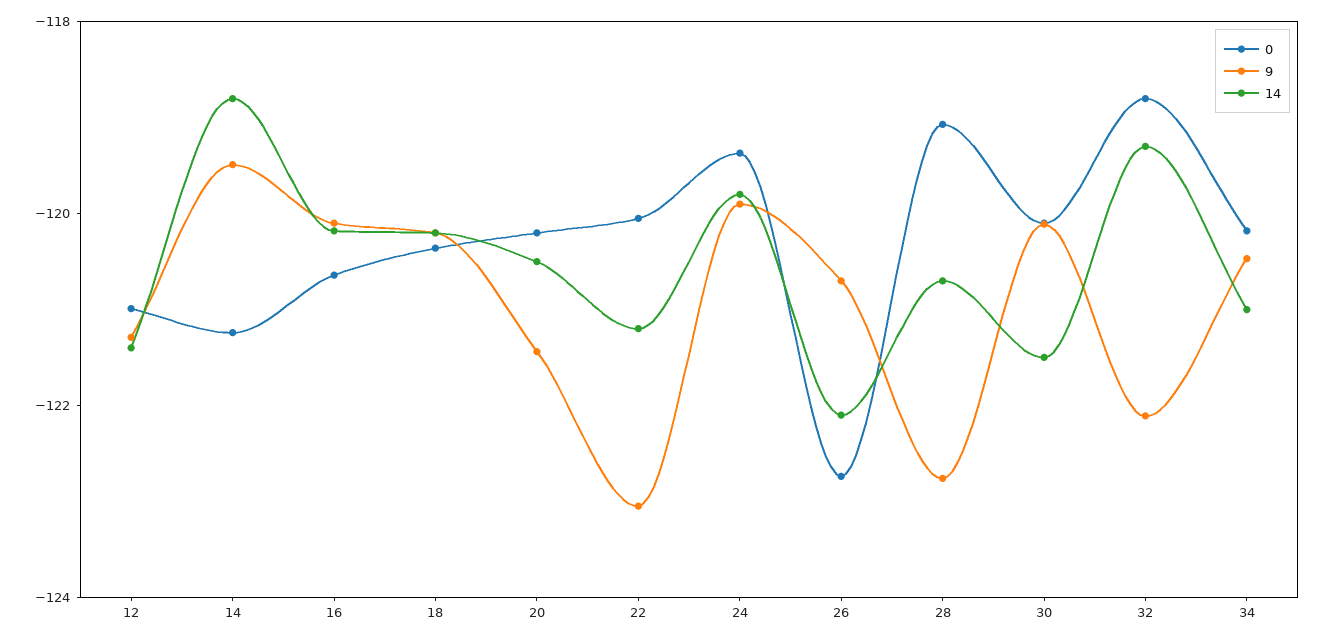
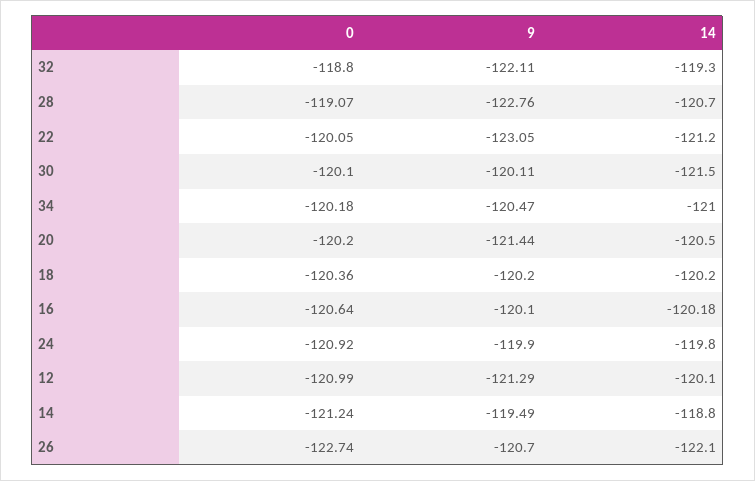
  {
    "0": {
      "12": -120.99,
      "14": -121.24,
      "16": -120.64,
      "18": -120.36,
      "20": -120.2,
      "22": -120.05,
-     "24": -119.5,
+     "24": -120.92,
      "26": -122.74,
      "28": -119.07,
      "30": -120.1,
      "32": -118.8,
      "34": -120.18
    },
    "9": {
      "12": -121.29,
      "14": -119.49,
      "16": -120.1,
      "18": -120.2,
      "20": -121.44,
      "22": -123.05,
      "24": -119.9,
      "26": -120.7,
      "28": -122.76,
      "30": -120.11,
      "32": -122.11,
      "34": -120.47
    },
    "14": {
-     "12": -121.5,
+     "12": -120.1,
      "14": -118.8,
      "16": -120.18,
      "18": -120.2,
      "20": -120.5,
      "22": -121.2,
      "24": -119.8,
      "26": -122.1,
      "28": -120.7,
      "30": -121.5,
      "32": -119.3,
      "34": -121
    }
  }

